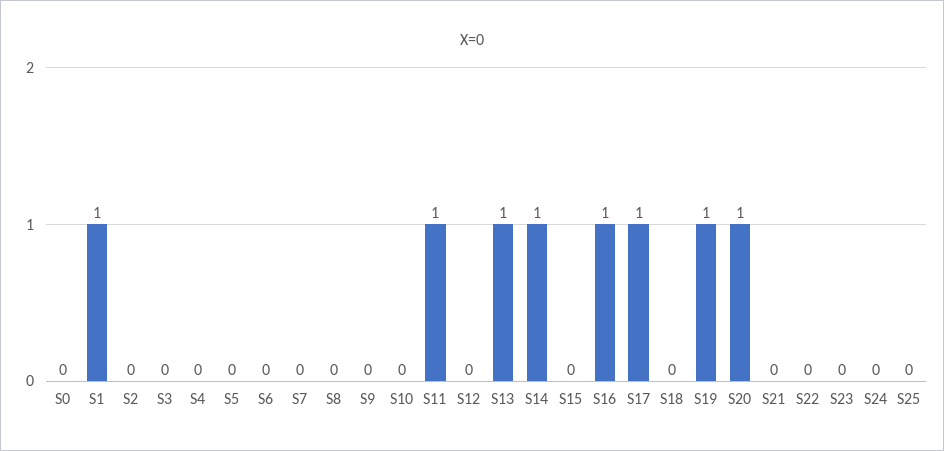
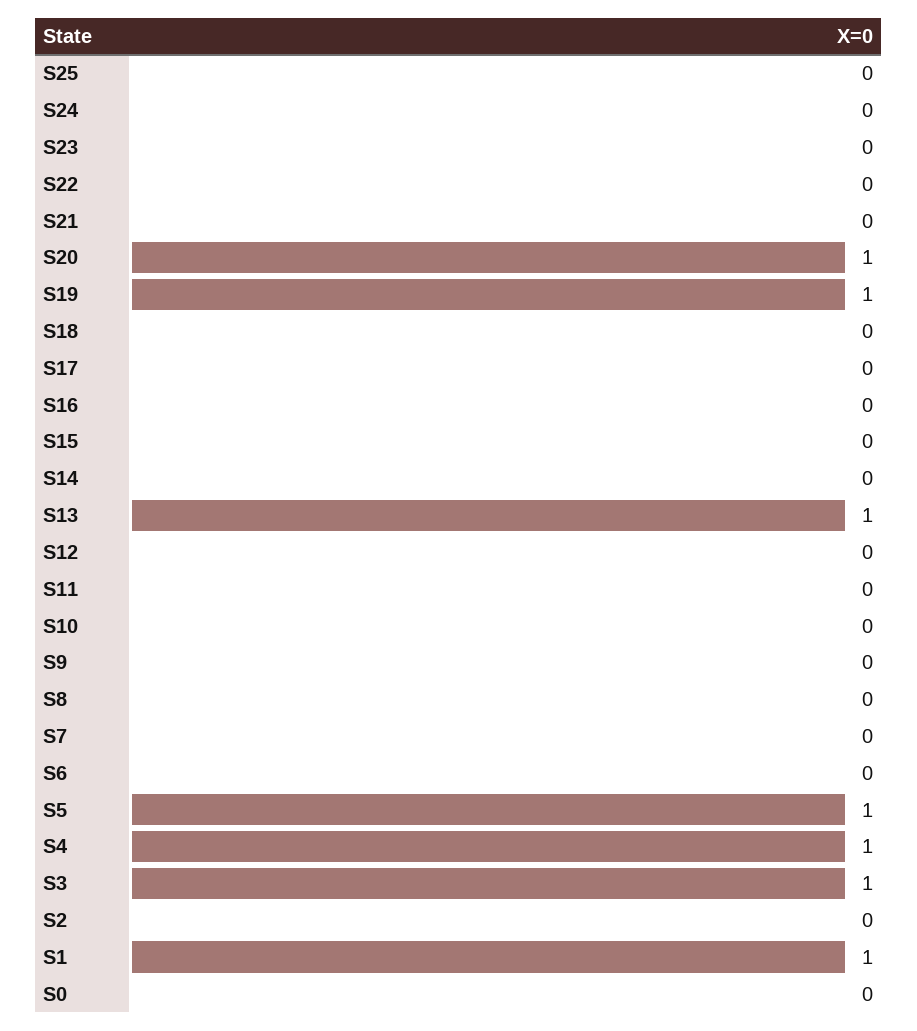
  {
    "S0": 0,
    "S1": 1,
    "S2": 0,
-   "S3": 0,
+   "S3": 1,
-   "S4": 0,
+   "S4": 1,
-   "S5": 0,
+   "S5": 1,
    "S6": 0,
    "S7": 0,
    "S8": 0,
    "S9": 0,
    "S10": 0,
-   "S11": 1,
+   "S11": 0,
    "S12": 0,
    "S13": 1,
-   "S14": 1,
+   "S14": 0,
    "S15": 0,
-   "S16": 1,
+   "S16": 0,
-   "S17": 1,
+   "S17": 0,
    "S18": 0,
    "S19": 1,
    "S20": 1,
    "S21": 0,
    "S22": 0,
    "S23": 0,
    "S24": 0,
    "S25": 0
  }

